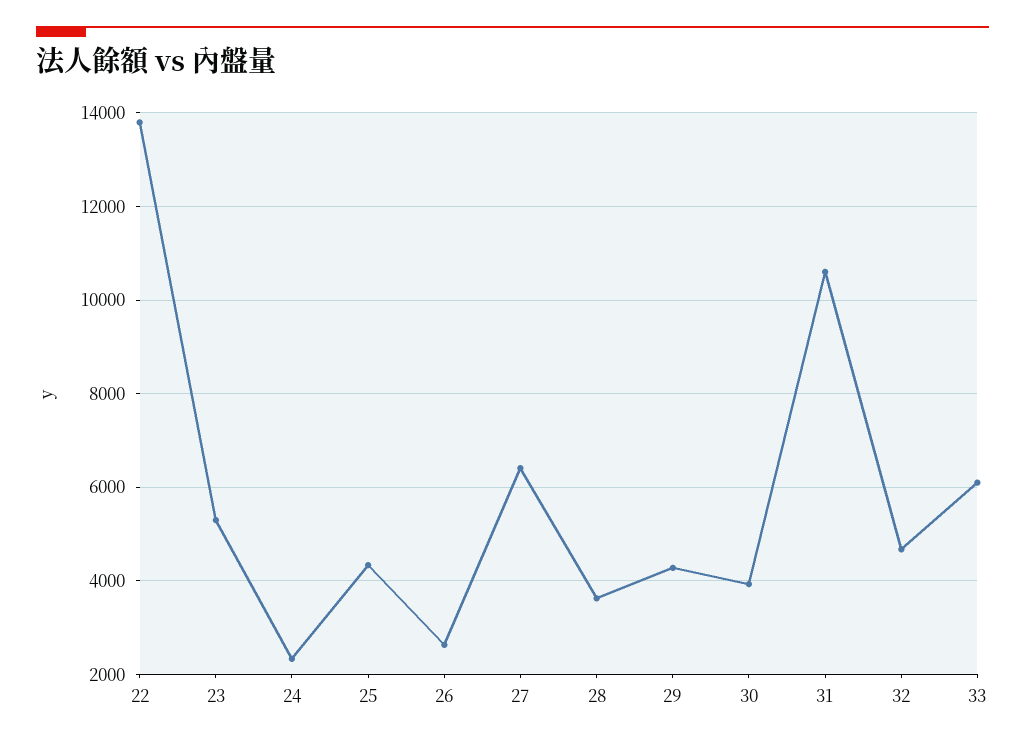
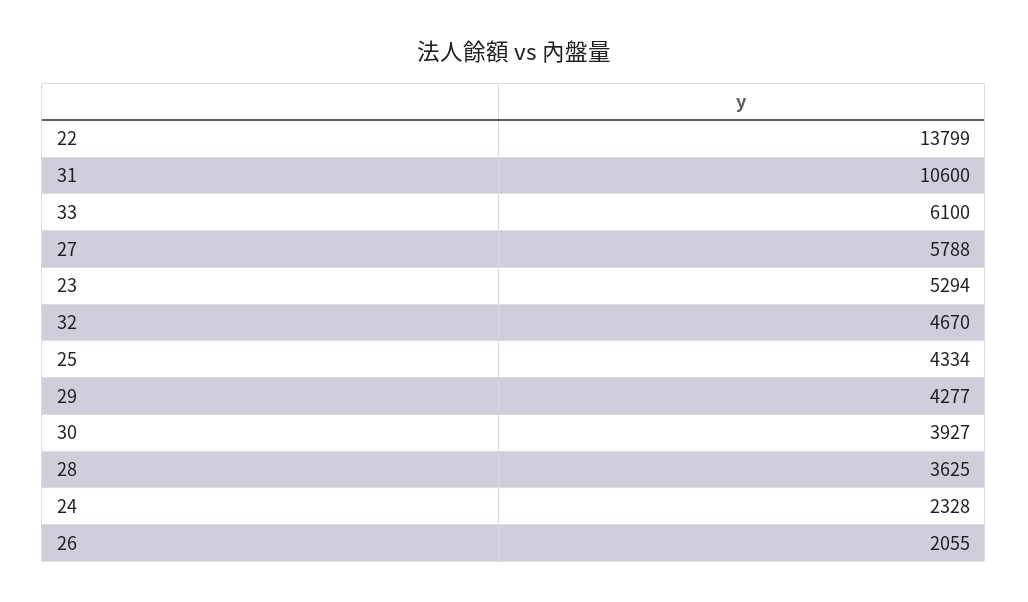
  {
    "22": 13799,
    "23": 5294,
    "24": 2328,
    "25": 4334,
-   "26": 2600,
+   "26": 2055,
-   "27": 6400,
+   "27": 5788,
    "28": 3625,
    "29": 4277,
    "30": 3927,
    "31": 10600,
    "32": 4670,
    "33": 6100
  }

